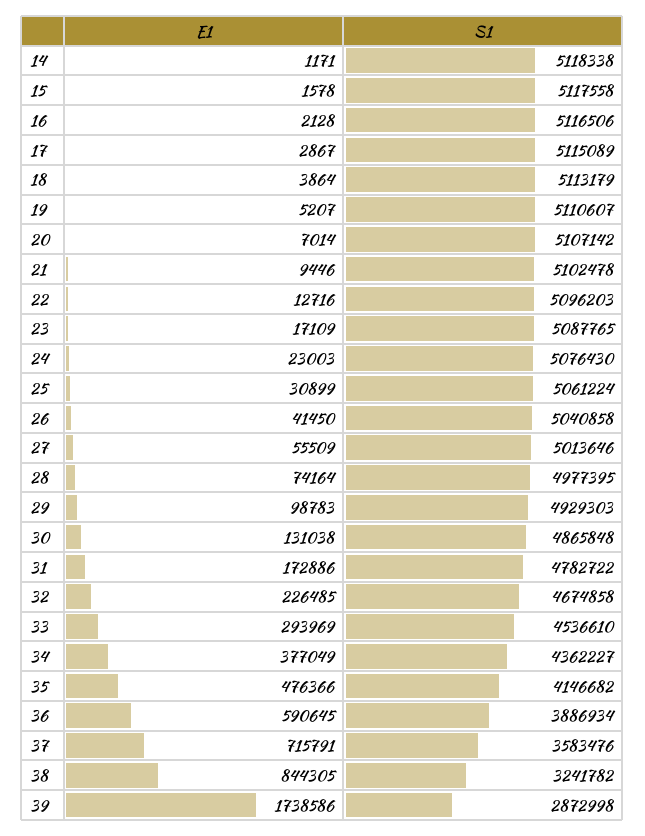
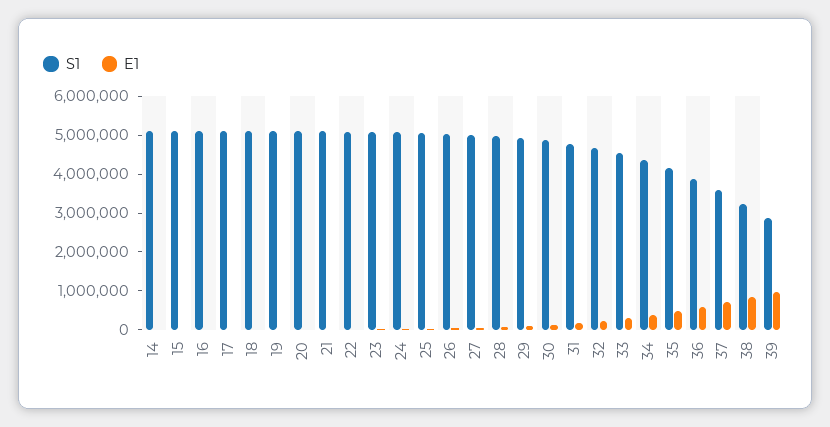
  {
    "E1": {
      "14": 1171,
      "15": 1578,
      "16": 2128,
      "17": 2867,
      "18": 3864,
      "19": 5207,
      "20": 7014,
      "21": 9446,
      "22": 12716,
      "23": 17109,
      "24": 23003,
      "25": 30899,
      "26": 41450,
      "27": 55509,
      "28": 74164,
      "29": 98783,
      "30": 131038,
      "31": 172886,
      "32": 226485,
      "33": 293969,
      "34": 377049,
      "35": 476366,
      "36": 590645,
      "37": 715791,
      "38": 844305,
-     "39": 1738586
+     "39": 1000000
    },
    "S1": {
      "14": 5118338,
      "15": 5117558,
      "16": 5116506,
      "17": 5115089,
      "18": 5113179,
      "19": 5110607,
      "20": 5107142,
      "21": 5102478,
      "22": 5096203,
      "23": 5087765,
      "24": 5076430,
      "25": 5061224,
      "26": 5040858,
      "27": 5013646,
      "28": 4977395,
      "29": 4929303,
      "30": 4865848,
      "31": 4782722,
      "32": 4674858,
      "33": 4536610,
      "34": 4362227,
      "35": 4146682,
      "36": 3886934,
      "37": 3583476,
      "38": 3241782,
      "39": 2872998
    }
  }

